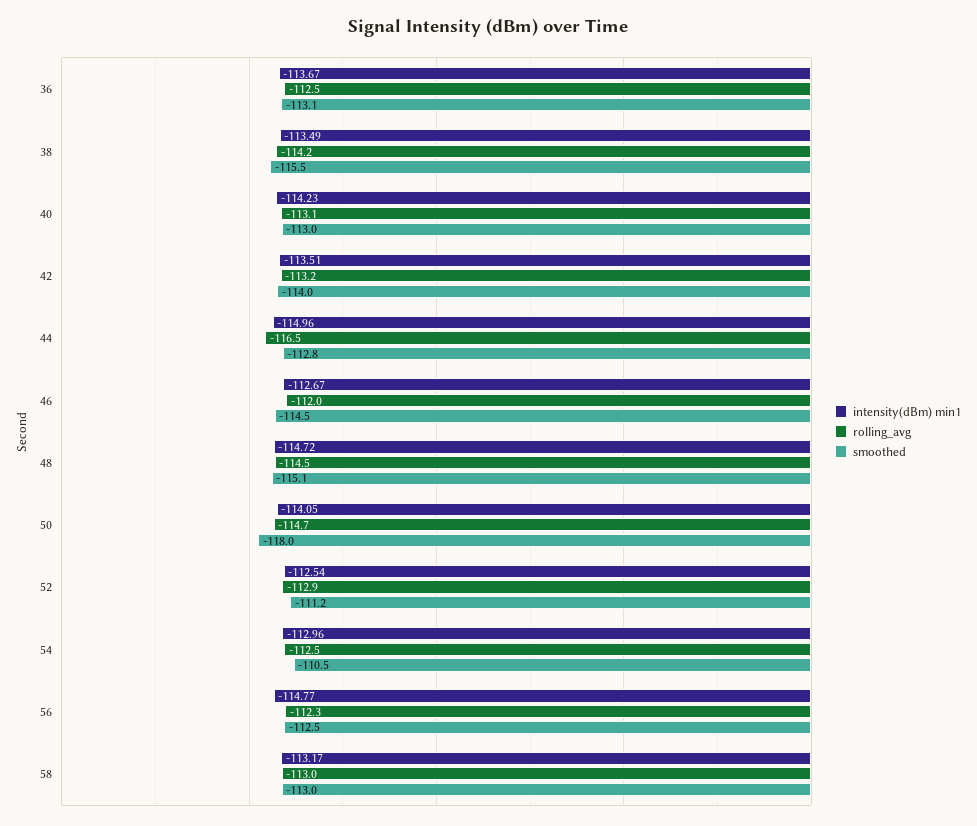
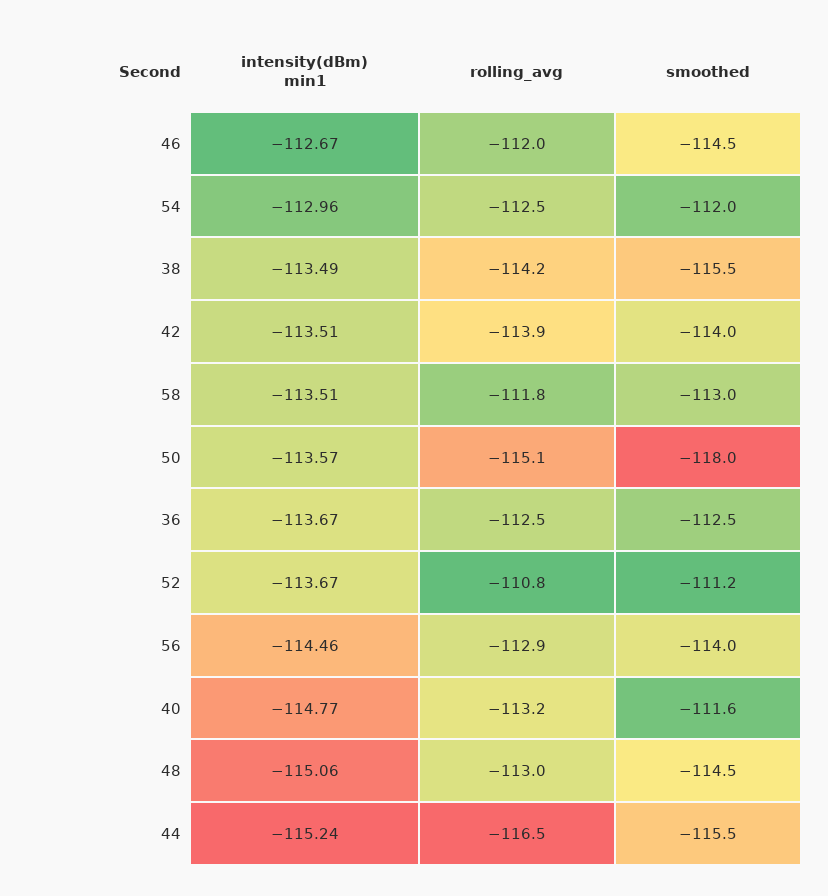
  {
    "intensity(dBm) min1": {
      "36": -113.67,
      "38": -113.49,
-     "40": -114.23,
+     "40": -114.77,
      "42": -113.51,
-     "44": -114.96,
+     "44": -115.24,
      "46": -112.67,
-     "48": -114.72,
+     "48": -115.06,
-     "50": -114.05,
+     "50": -113.57,
-     "52": -112.54,
+     "52": -113.67,
      "54": -112.96,
-     "56": -114.77,
+     "56": -114.46,
-     "58": -113.17
+     "58": -113.51
    },
    "rolling_avg": {
      "36": -112.5,
      "38": -114.2,
-     "40": -113.1,
+     "40": -113.2,
-     "42": -113.2,
+     "42": -113.9,
      "44": -116.5,
      "46": -112,
-     "48": -114.5,
+     "48": -113,
-     "50": -114.7,
+     "50": -115.1,
-     "52": -112.9,
+     "52": -110.8,
      "54": -112.5,
-     "56": -112.3,
+     "56": -112.9,
-     "58": -113
+     "58": -111.8
    },
    "smoothed": {
-     "36": -113.1,
+     "36": -112.5,
      "38": -115.5,
-     "40": -113,
+     "40": -111.6,
      "42": -114,
-     "44": -112.8,
+     "44": -115.5,
      "46": -114.5,
-     "48": -115.1,
+     "48": -114.5,
      "50": -118,
      "52": -111.2,
-     "54": -110.5,
+     "54": -112,
-     "56": -112.5,
+     "56": -114,
      "58": -113
    }
  }

